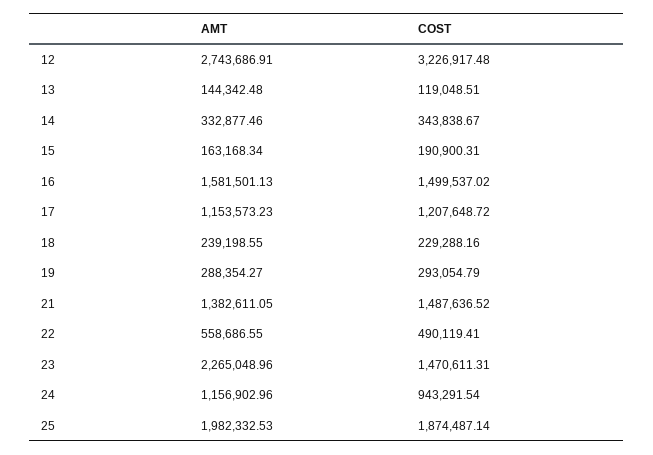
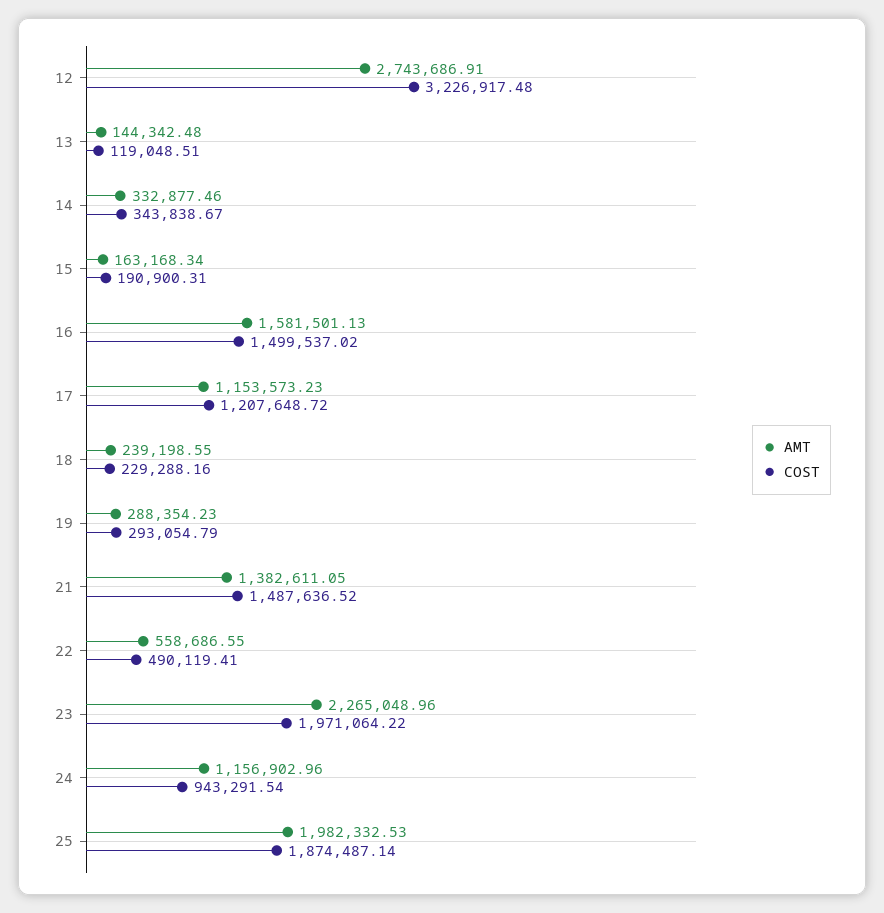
  {
    "AMT": {
      "12": 2743686.91,
      "13": 144342.48,
      "14": 332877.46,
      "15": 163168.34,
      "16": 1581501.13,
      "17": 1153573.23,
      "18": 239198.55,
-     "19": 288354.27,
+     "19": 288354.23,
      "21": 1382611.05,
      "22": 558686.55,
      "23": 2265048.96,
      "24": 1156902.96,
      "25": 1982332.53
    },
    "COST": {
      "12": 3226917.48,
      "13": 119048.51,
      "14": 343838.67,
      "15": 190900.31,
      "16": 1499537.02,
      "17": 1207648.72,
      "18": 229288.16,
      "19": 293054.79,
      "21": 1487636.52,
      "22": 490119.41,
-     "23": 1470611.31,
+     "23": 1971064.22,
      "24": 943291.54,
      "25": 1874487.14
    }
  }

